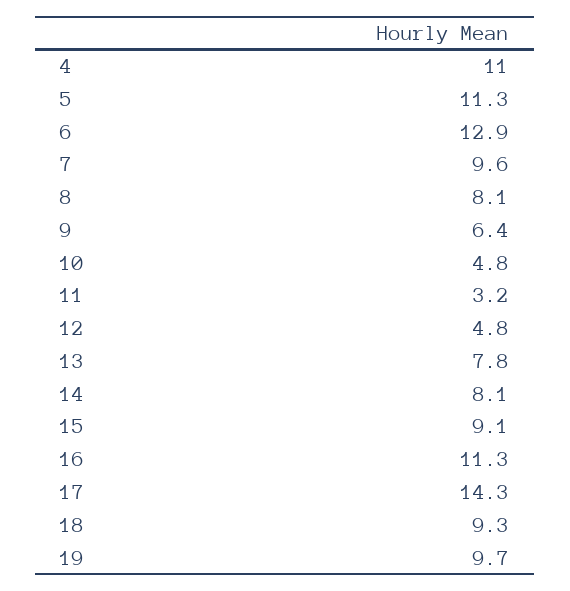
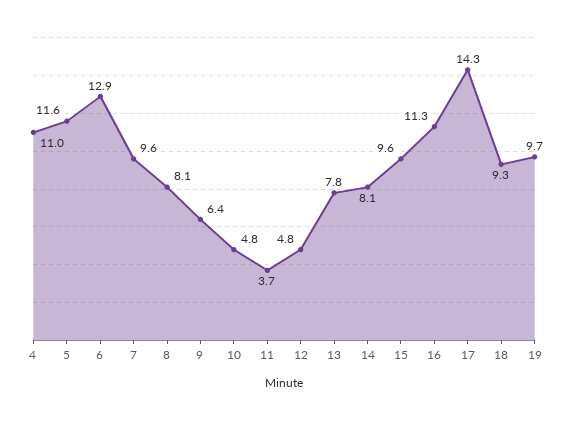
  {
    "4": 11,
-   "5": 11.3,
+   "5": 11.6,
    "6": 12.9,
    "7": 9.6,
    "8": 8.1,
    "9": 6.4,
    "10": 4.8,
-   "11": 3.2,
+   "11": 3.7,
    "12": 4.8,
    "13": 7.8,
    "14": 8.1,
-   "15": 9.1,
+   "15": 9.6,
    "16": 11.3,
    "17": 14.3,
    "18": 9.3,
    "19": 9.7
  }

